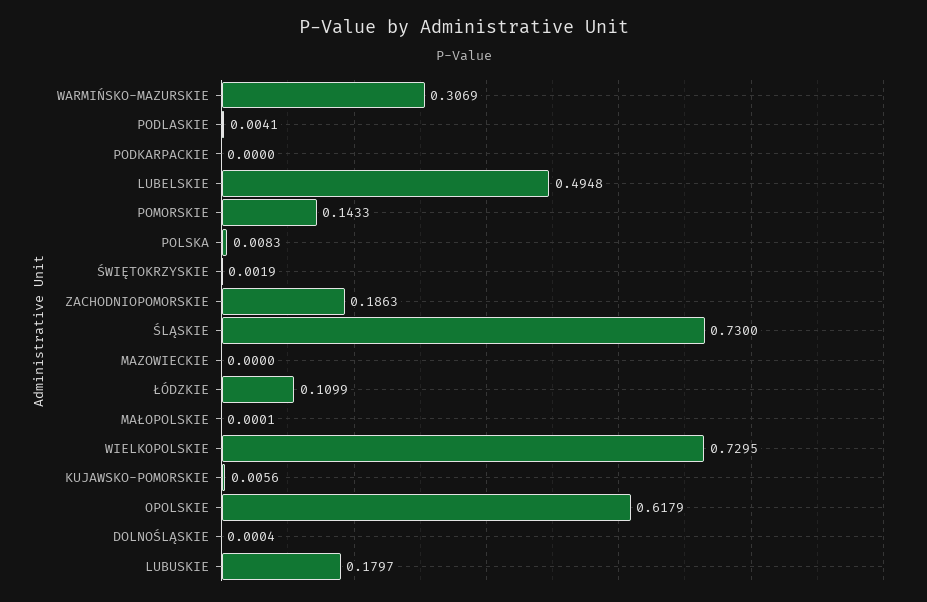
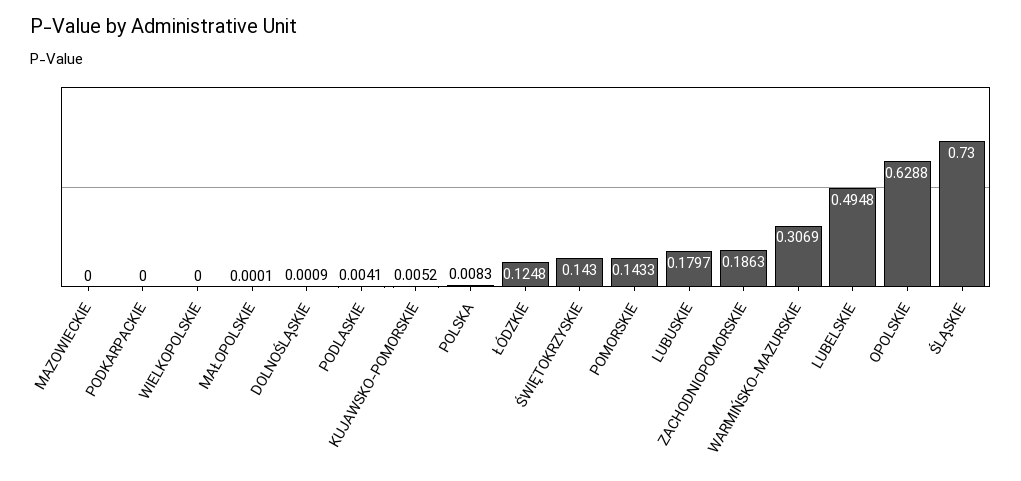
  {
    "WARMIŃSKO-MAZURSKIE": 0.3069,
    "PODLASKIE": 0.0041,
    "PODKARPACKIE": 0,
    "LUBELSKIE": 0.4948,
    "POMORSKIE": 0.1433,
    "POLSKA": 0.0083,
-   "ŚWIĘTOKRZYSKIE": 0.0019,
+   "ŚWIĘTOKRZYSKIE": 0.143,
    "ZACHODNIOPOMORSKIE": 0.1863,
    "ŚLĄSKIE": 0.73,
    "MAZOWIECKIE": 0,
-   "ŁÓDZKIE": 0.1099,
+   "ŁÓDZKIE": 0.1248,
    "MAŁOPOLSKIE": 0.0001,
-   "WIELKOPOLSKIE": 0.7295,
+   "WIELKOPOLSKIE": 0,
-   "KUJAWSKO-POMORSKIE": 0.0056,
+   "KUJAWSKO-POMORSKIE": 0.0052,
-   "OPOLSKIE": 0.6179,
+   "OPOLSKIE": 0.6288,
-   "DOLNOŚLĄSKIE": 0.0004,
+   "DOLNOŚLĄSKIE": 0.0009,
    "LUBUSKIE": 0.1797
  }

